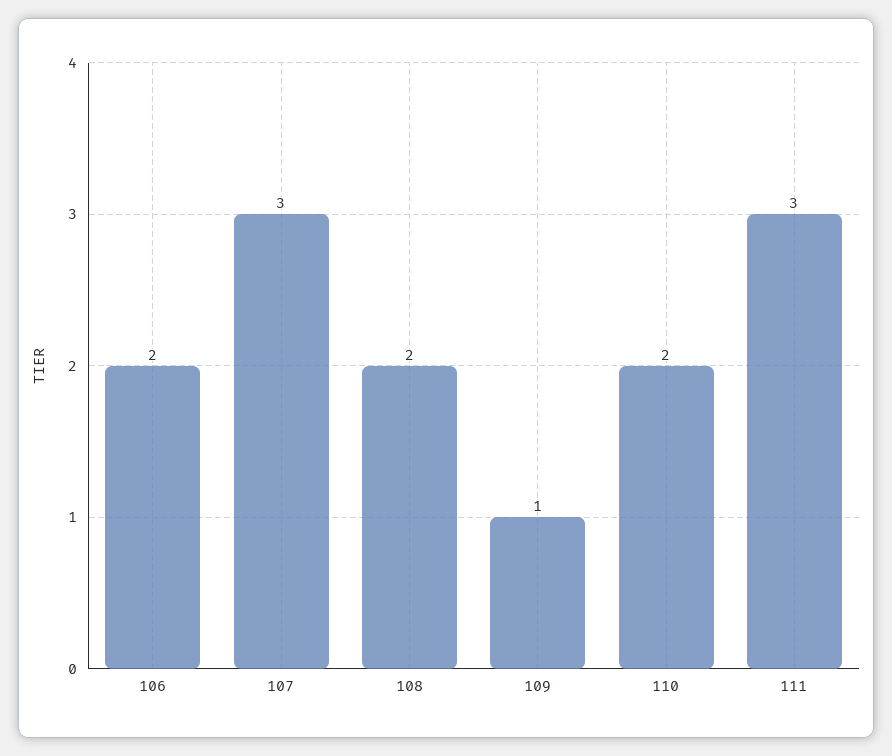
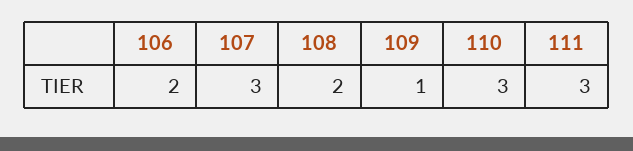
  {
    "106": 2,
    "107": 3,
    "108": 2,
    "109": 1,
-   "110": 2,
+   "110": 3,
    "111": 3
  }

